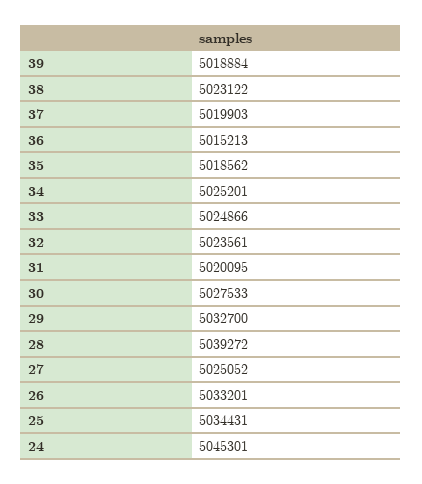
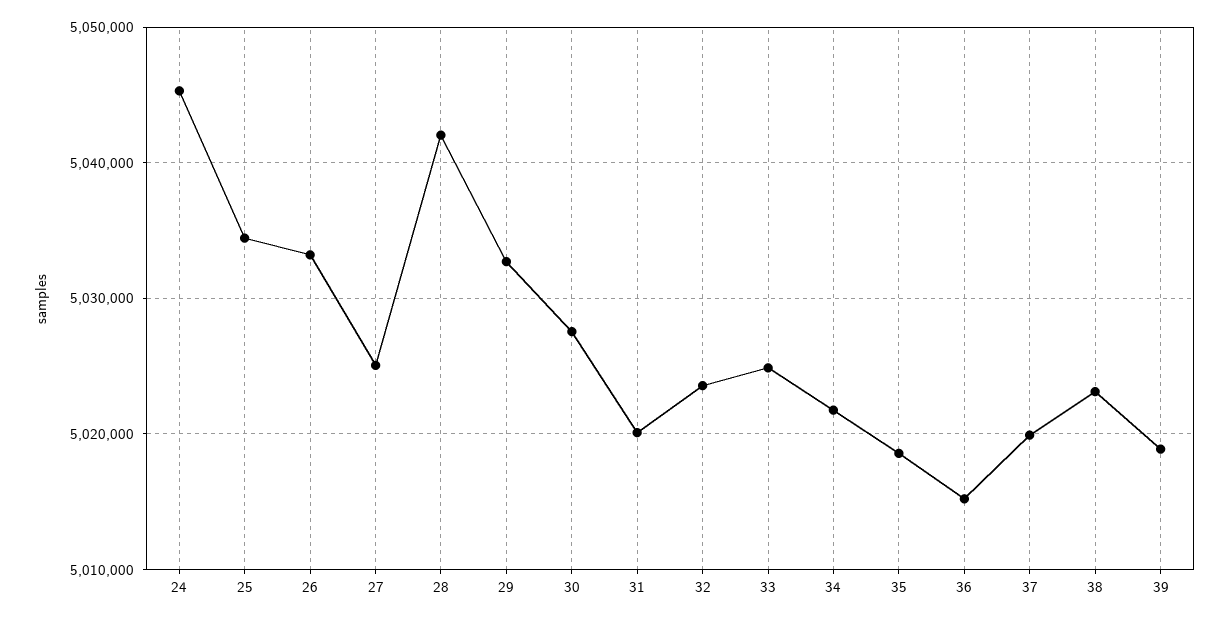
  {
    "39": 5018884,
    "38": 5023122,
    "37": 5019903,
    "36": 5015213,
    "35": 5018562,
-   "34": 5025201,
+   "34": 5022000,
    "33": 5024866,
    "32": 5023561,
    "31": 5020095,
    "30": 5027533,
    "29": 5032700,
-   "28": 5039272,
+   "28": 5042000,
    "27": 5025052,
    "26": 5033201,
    "25": 5034431,
    "24": 5045301
  }

